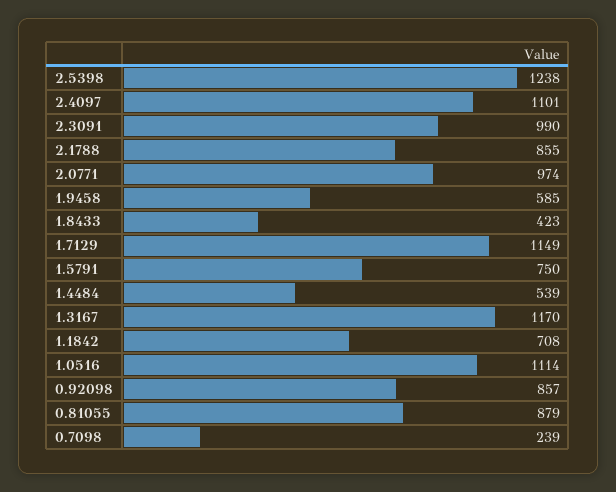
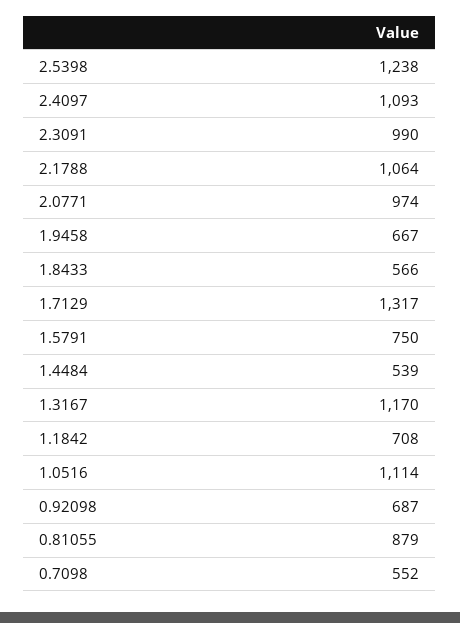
  {
    "2.5398": 1238,
-   "2.4097": 1101,
+   "2.4097": 1093,
    "2.3091": 990,
-   "2.1788": 855,
+   "2.1788": 1064,
    "2.0771": 974,
-   "1.9458": 585,
+   "1.9458": 667,
-   "1.8433": 423,
+   "1.8433": 566,
-   "1.7129": 1149,
+   "1.7129": 1317,
    "1.5791": 750,
    "1.4484": 539,
    "1.3167": 1170,
    "1.1842": 708,
    "1.0516": 1114,
-   "0.92098": 857,
+   "0.92098": 687,
    "0.81055": 879,
-   "0.7098": 239
+   "0.7098": 552
  }

